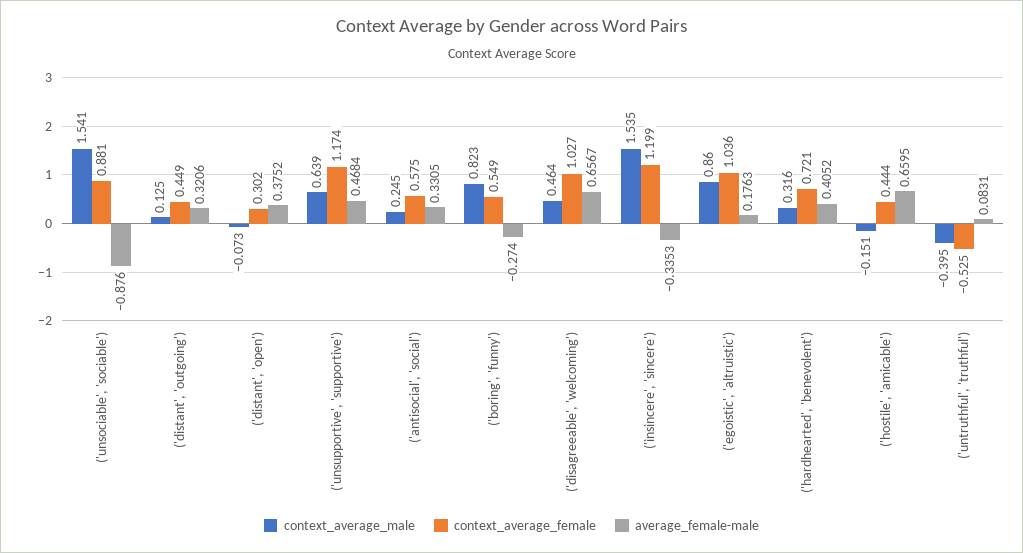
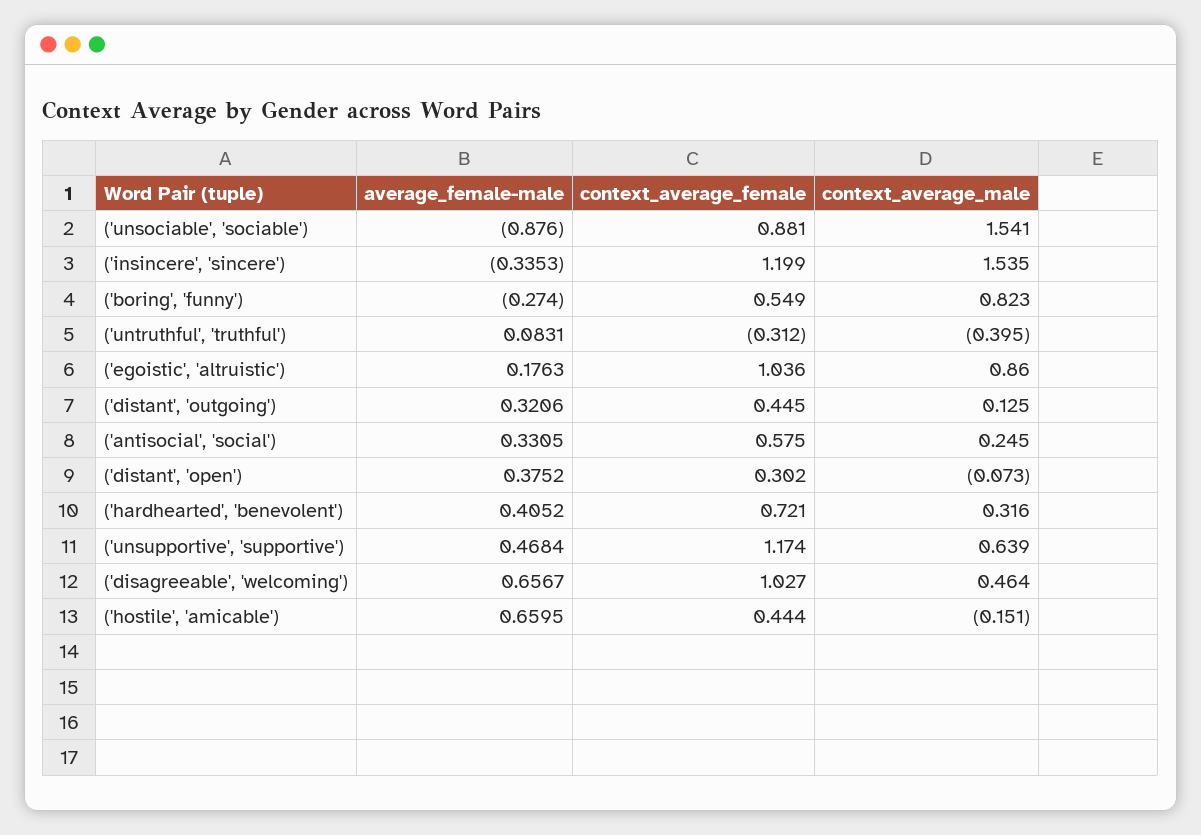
  {
    "context_average_male": {
      "('unsociable', 'sociable')": 1.541,
      "('distant', 'outgoing')": 0.125,
      "('distant', 'open')": -0.073,
      "('unsupportive', 'supportive')": 0.639,
      "('antisocial', 'social')": 0.245,
      "('boring', 'funny')": 0.823,
      "('disagreeable', 'welcoming')": 0.464,
      "('insincere', 'sincere')": 1.535,
      "('egoistic', 'altruistic')": 0.86,
      "('hardhearted', 'benevolent')": 0.316,
      "('hostile', 'amicable')": -0.151,
      "('untruthful', 'truthful')": -0.395
    },
    "context_average_female": {
      "('unsociable', 'sociable')": 0.881,
-     "('distant', 'outgoing')": 0.449,
+     "('distant', 'outgoing')": 0.445,
      "('distant', 'open')": 0.302,
      "('unsupportive', 'supportive')": 1.174,
      "('antisocial', 'social')": 0.575,
      "('boring', 'funny')": 0.549,
      "('disagreeable', 'welcoming')": 1.027,
      "('insincere', 'sincere')": 1.199,
      "('egoistic', 'altruistic')": 1.036,
      "('hardhearted', 'benevolent')": 0.721,
      "('hostile', 'amicable')": 0.444,
-     "('untruthful', 'truthful')": -0.525
+     "('untruthful', 'truthful')": -0.312
    },
    "average_female-male": {
      "('unsociable', 'sociable')": -0.876,
      "('distant', 'outgoing')": 0.3206,
      "('distant', 'open')": 0.3752,
      "('unsupportive', 'supportive')": 0.4684,
      "('antisocial', 'social')": 0.3305,
      "('boring', 'funny')": -0.274,
      "('disagreeable', 'welcoming')": 0.6567,
      "('insincere', 'sincere')": -0.3353,
      "('egoistic', 'altruistic')": 0.1763,
      "('hardhearted', 'benevolent')": 0.4052,
      "('hostile', 'amicable')": 0.6595,
      "('untruthful', 'truthful')": 0.0831
    }
  }

